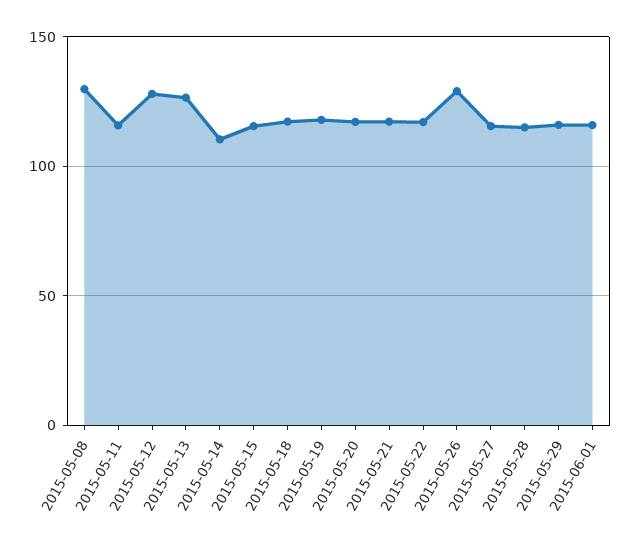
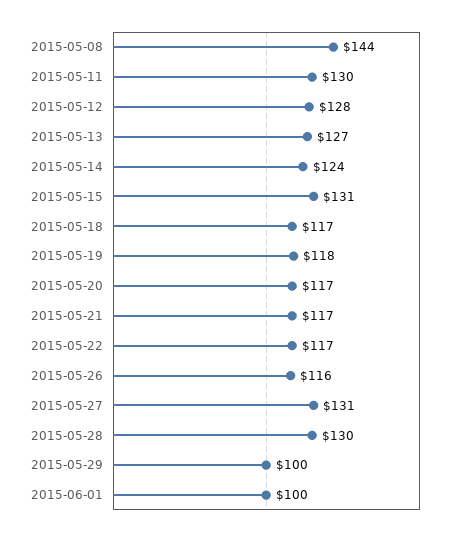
  {
-   "2015-05-08": 130,
+   "2015-05-08": 144,
-   "2015-05-11": 115,
+   "2015-05-11": 130,
    "2015-05-12": 128,
    "2015-05-13": 127,
-   "2015-05-14": 110,
+   "2015-05-14": 124,
-   "2015-05-15": 115,
+   "2015-05-15": 131,
    "2015-05-18": 117,
    "2015-05-19": 118,
    "2015-05-20": 117,
    "2015-05-21": 117,
    "2015-05-22": 117,
-   "2015-05-26": 130,
+   "2015-05-26": 116,
-   "2015-05-27": 115,
+   "2015-05-27": 131,
-   "2015-05-28": 115,
+   "2015-05-28": 130,
-   "2015-05-29": 115,
+   "2015-05-29": 100,
-   "2015-06-01": 115
+   "2015-06-01": 100
  }

